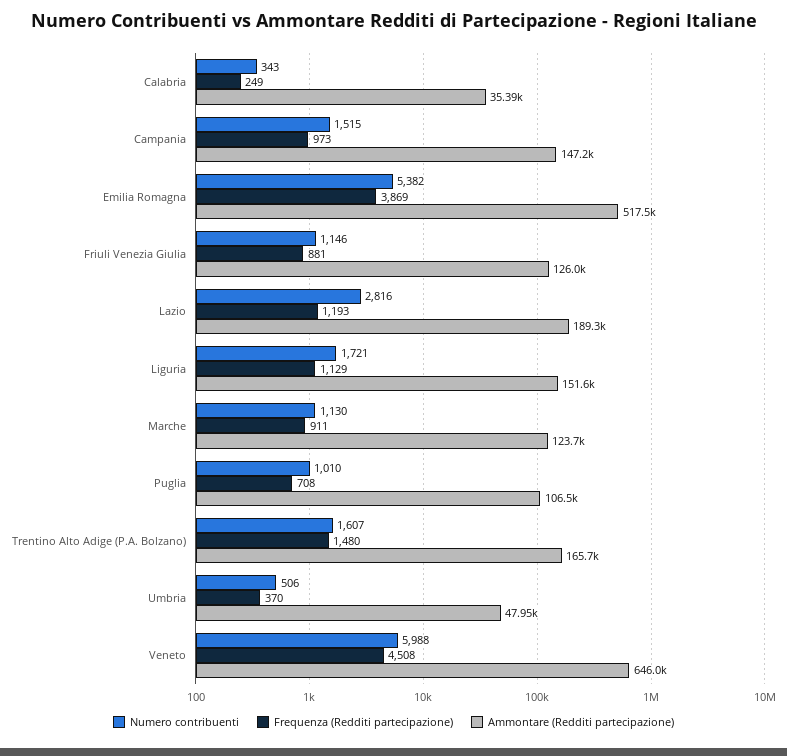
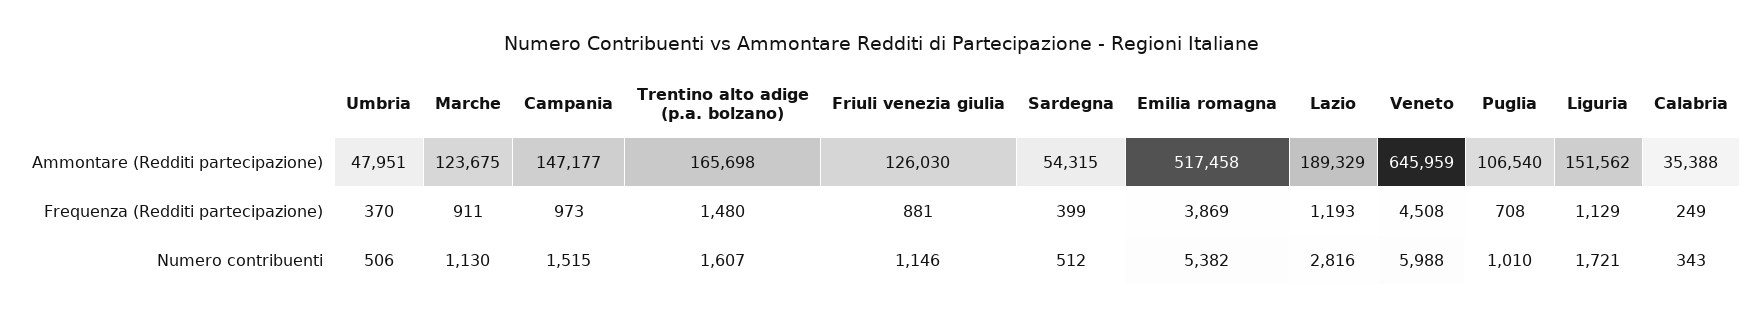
  {
    "Numero contribuenti": {
      "Calabria": 343,
      "Campania": 1515,
      "Emilia Romagna": 5382,
      "Friuli Venezia Giulia": 1146,
      "Lazio": 2816,
      "Liguria": 1721,
      "Marche": 1130,
      "Puglia": 1010,
      "Trentino Alto Adige (P.A. Bolzano)": 1607,
      "Umbria": 506,
-     "Veneto": 5988
+     "Veneto": 5988,
+     "Sardegna": 512
    },
    "Frequenza (Redditi partecipazione)": {
      "Calabria": 249,
      "Campania": 973,
      "Emilia Romagna": 3869,
      "Friuli Venezia Giulia": 881,
      "Lazio": 1193,
      "Liguria": 1129,
      "Marche": 911,
      "Puglia": 708,
      "Trentino Alto Adige (P.A. Bolzano)": 1480,
      "Umbria": 370,
-     "Veneto": 4508
+     "Veneto": 4508,
+     "Sardegna": 399
    },
    "Ammontare (Redditi partecipazione)": {
      "Calabria": 35388,
      "Campania": 147177,
      "Emilia Romagna": 517458,
      "Friuli Venezia Giulia": 126030,
      "Lazio": 189329,
      "Liguria": 151562,
      "Marche": 123675,
      "Puglia": 106540,
      "Trentino Alto Adige (P.A. Bolzano)": 165698,
      "Umbria": 47951,
-     "Veneto": 645959
+     "Veneto": 645959,
+     "Sardegna": 54315
    }
  }

